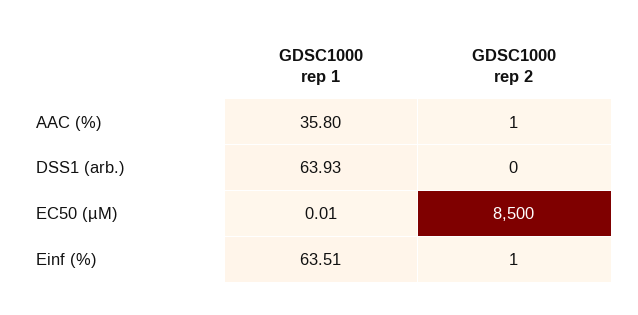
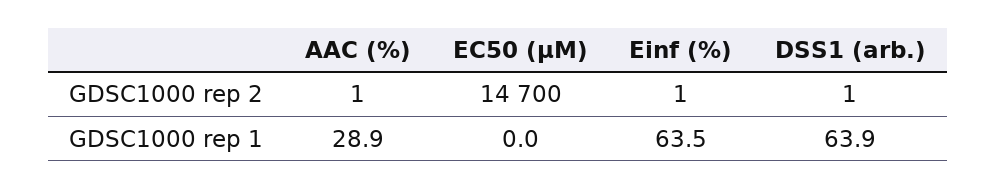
  {
    "GDSC1000 rep 1": {
-     "AAC (%)": 35.8,
+     "AAC (%)": 28.9,
      "DSS1 (arb.)": 63.93,
      "EC50 (µM)": 0.01,
      "Einf (%)": 63.51
    },
    "GDSC1000 rep 2": {
      "AAC (%)": 1,
-     "DSS1 (arb.)": 0,
+     "DSS1 (arb.)": 1,
-     "EC50 (µM)": 8500,
+     "EC50 (µM)": 14700,
      "Einf (%)": 1
    }
  }

